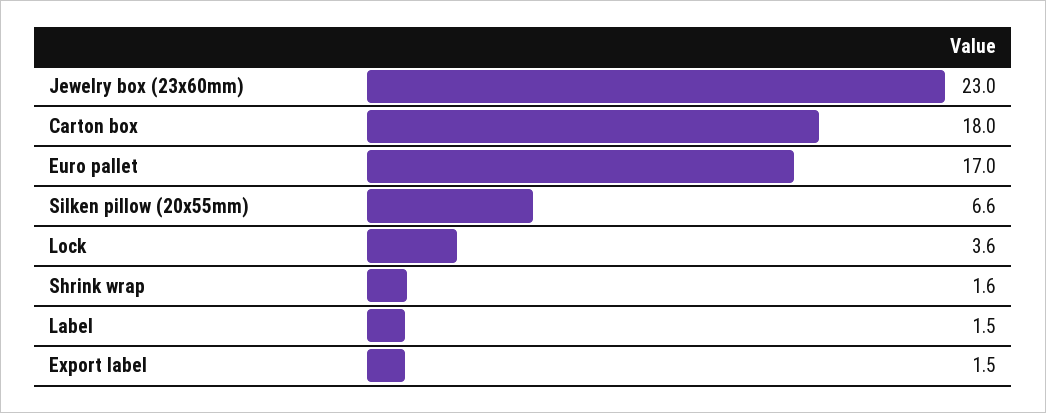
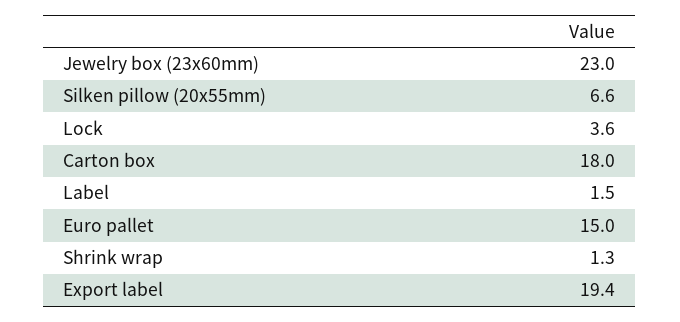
  {
    "Jewelry box (23x60mm)": 23,
    "Carton box": 18,
-   "Euro pallet": 17,
+   "Euro pallet": 15,
    "Silken pillow (20x55mm)": 6.6,
    "Lock": 3.6,
-   "Shrink wrap": 1.6,
+   "Shrink wrap": 1.3,
    "Label": 1.5,
-   "Export label": 1.5
+   "Export label": 19.4
  }

